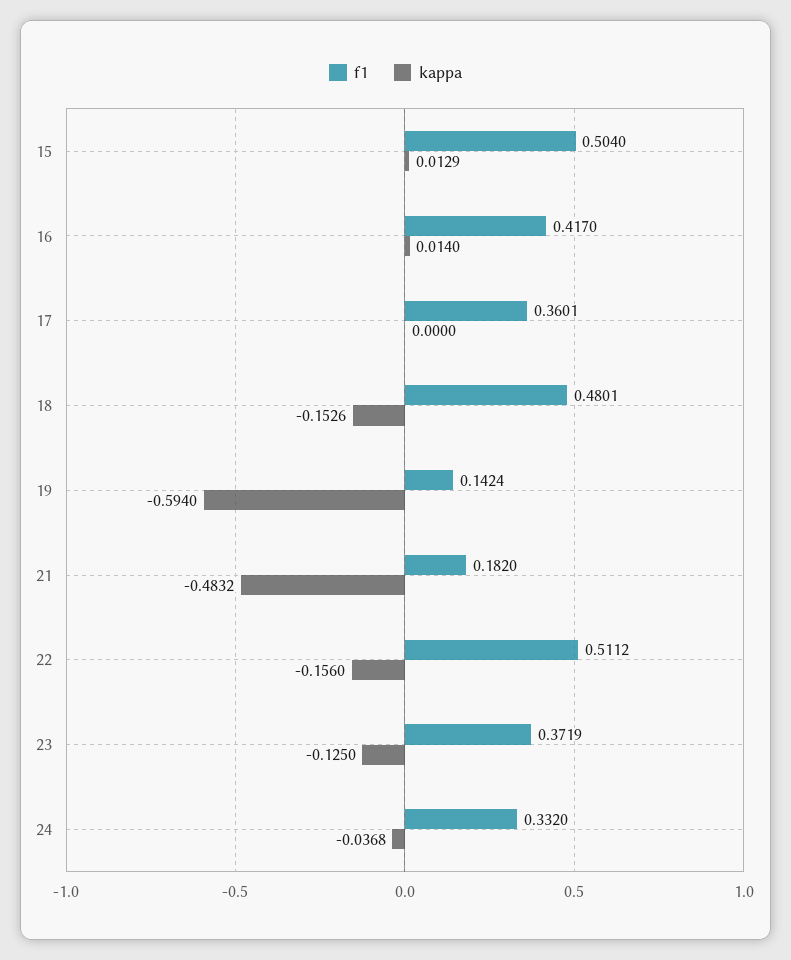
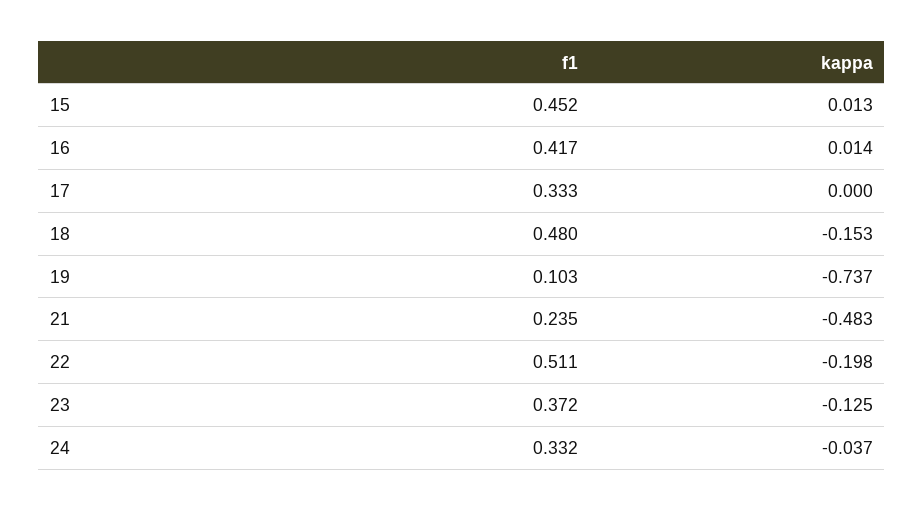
  {
    "f1": {
-     "15": 0.504,
+     "15": 0.452,
      "16": 0.417,
-     "17": 0.3601,
+     "17": 0.333,
      "18": 0.4801,
-     "19": 0.1424,
+     "19": 0.103,
-     "21": 0.182,
+     "21": 0.235,
      "22": 0.5112,
      "23": 0.3719,
      "24": 0.332
    },
    "kappa": {
      "15": 0.0129,
      "16": 0.014,
      "17": 0,
      "18": -0.1526,
-     "19": -0.594,
+     "19": -0.737,
      "21": -0.4832,
-     "22": -0.156,
+     "22": -0.198,
      "23": -0.125,
      "24": -0.0368
    }
  }

